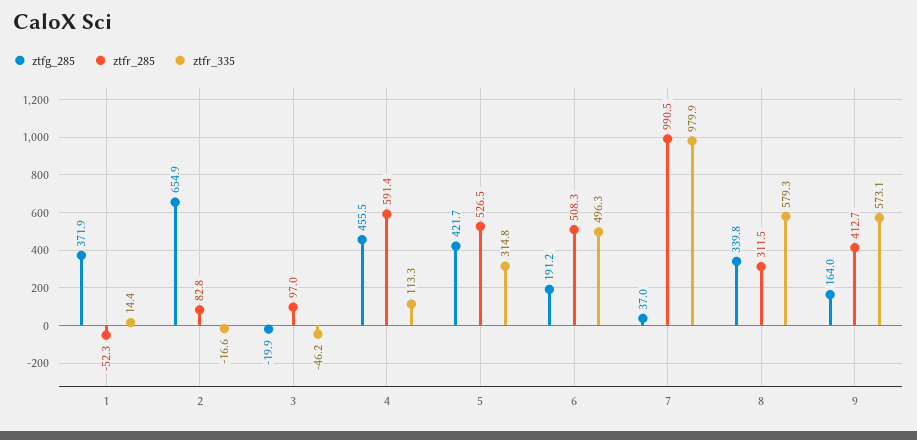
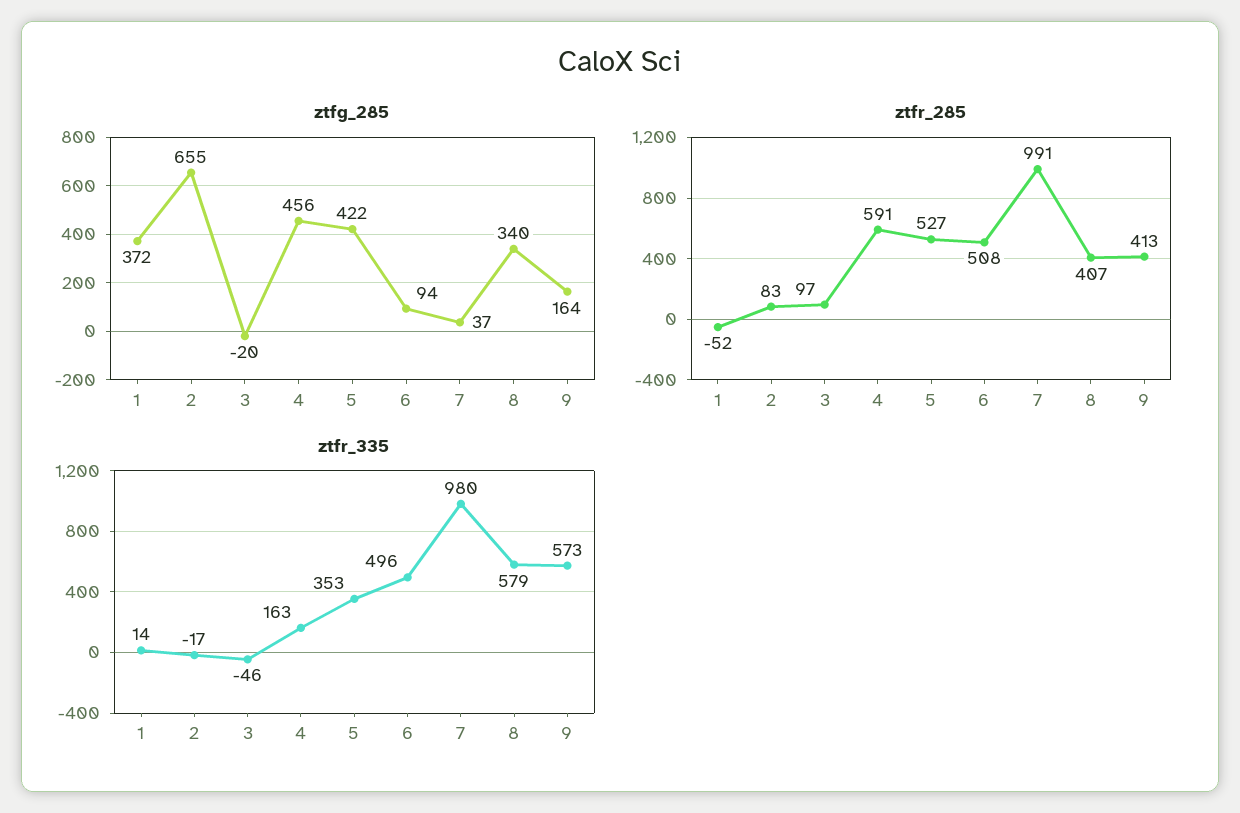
  {
    "ztfg_285": {
      "1": 371.9,
      "2": 654.9,
      "3": -19.9,
      "4": 455.5,
      "5": 421.7,
-     "6": 191.2,
+     "6": 94,
      "7": 37,
      "8": 339.8,
      "9": 164
    },
    "ztfr_285": {
      "1": -52.3,
      "2": 82.8,
      "3": 97,
      "4": 591.4,
      "5": 526.5,
      "6": 508.3,
      "7": 990.5,
-     "8": 311.5,
+     "8": 407,
      "9": 412.7
    },
    "ztfr_335": {
      "1": 14.4,
      "2": -16.6,
      "3": -46.2,
-     "4": 113.3,
+     "4": 163,
-     "5": 314.8,
+     "5": 353,
      "6": 496.3,
      "7": 979.9,
      "8": 579.3,
      "9": 573.1
    }
  }

